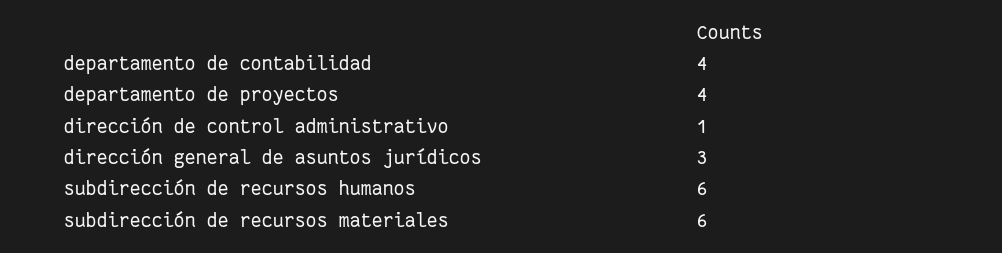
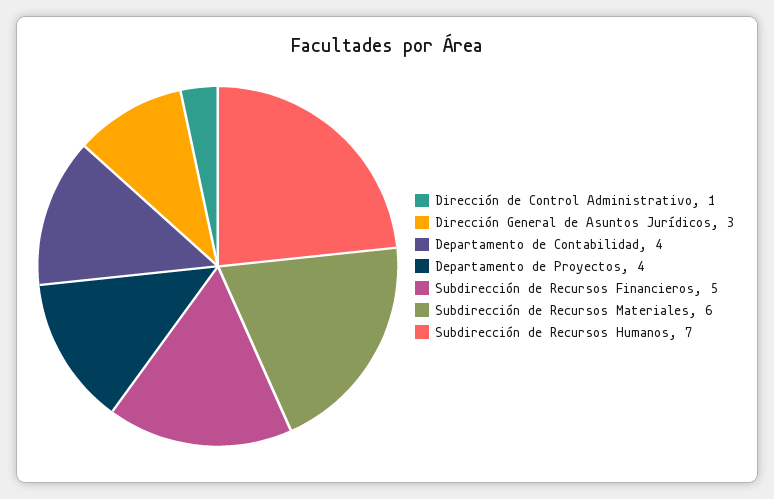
  {
    "departamento de contabilidad": 4,
    "departamento de proyectos": 4,
    "dirección de control administrativo": 1,
    "dirección general de asuntos jurídicos": 3,
-   "subdirección de recursos humanos": 6,
+   "subdirección de recursos humanos": 7,
-   "subdirección de recursos materiales": 6
+   "subdirección de recursos materiales": 6,
+   "Subdirección de Recursos Financieros": 5
  }

